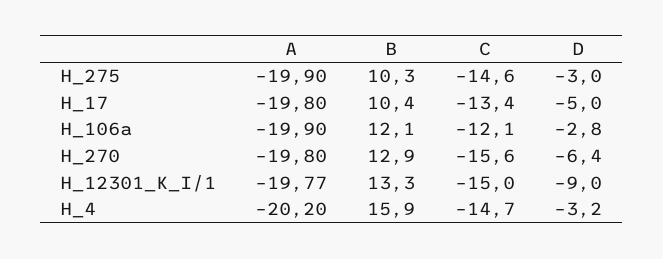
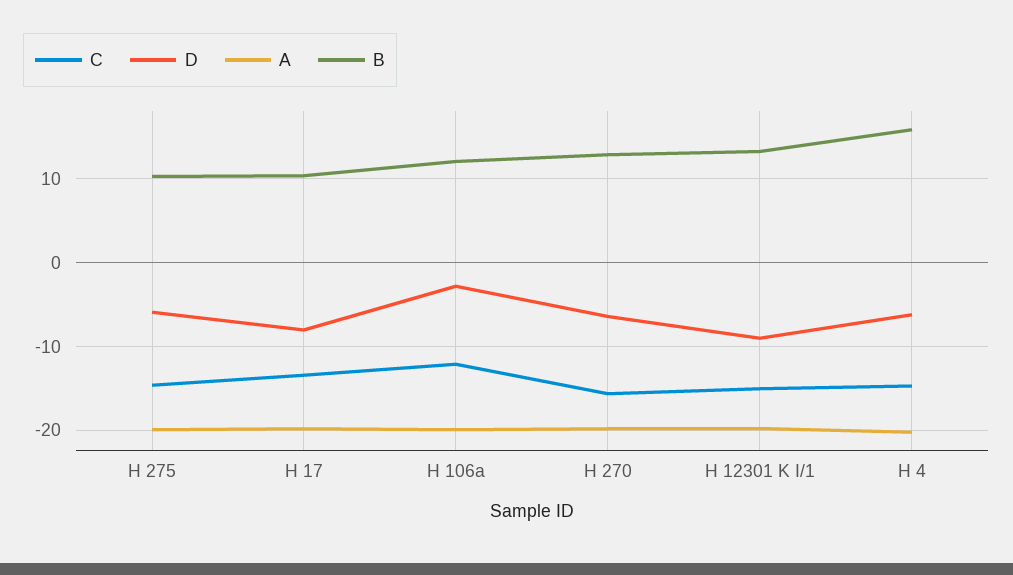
  {
    "A": {
      "H_275": -19.9,
      "H_17": -19.8,
      "H_106a": -19.9,
      "H_270": -19.8,
      "H_12301_K_I/1": -19.77,
      "H_4": -20.2
    },
    "B": {
      "H_275": 10.3,
      "H_17": 10.4,
      "H_106a": 12.1,
      "H_270": 12.9,
      "H_12301_K_I/1": 13.3,
      "H_4": 15.9
    },
    "C": {
      "H_275": -14.6,
      "H_17": -13.4,
      "H_106a": -12.1,
      "H_270": -15.6,
      "H_12301_K_I/1": -15,
      "H_4": -14.7
    },
    "D": {
-     "H_275": -3,
+     "H_275": -6,
-     "H_17": -5,
+     "H_17": -8,
      "H_106a": -2.8,
      "H_270": -6.4,
      "H_12301_K_I/1": -9,
-     "H_4": -3.2
+     "H_4": -6
    }
  }

